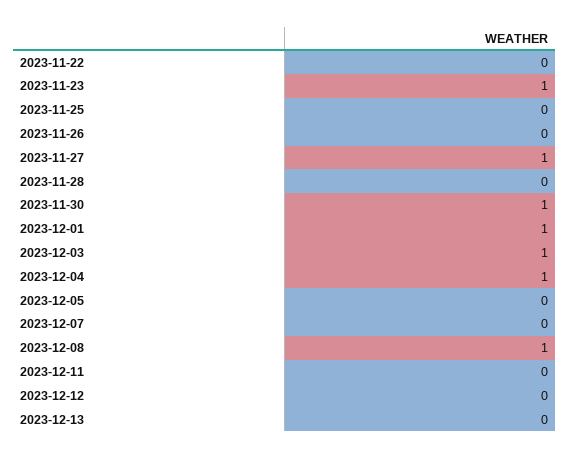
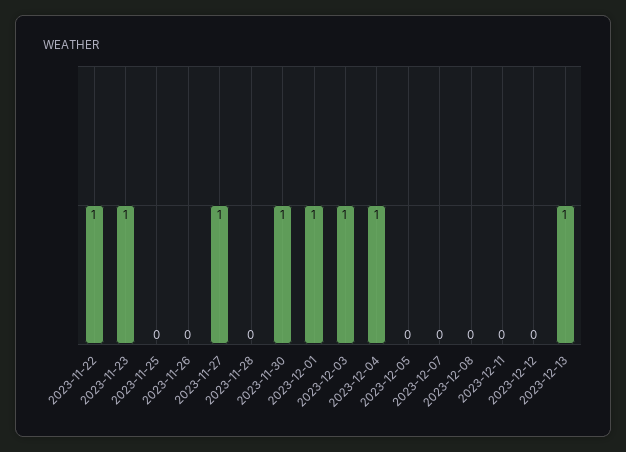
  {
-   "2023-11-22": 0,
+   "2023-11-22": 1,
    "2023-11-23": 1,
    "2023-11-25": 0,
    "2023-11-26": 0,
    "2023-11-27": 1,
    "2023-11-28": 0,
    "2023-11-30": 1,
    "2023-12-01": 1,
    "2023-12-03": 1,
    "2023-12-04": 1,
    "2023-12-05": 0,
    "2023-12-07": 0,
-   "2023-12-08": 1,
+   "2023-12-08": 0,
    "2023-12-11": 0,
    "2023-12-12": 0,
-   "2023-12-13": 0
+   "2023-12-13": 1
  }

